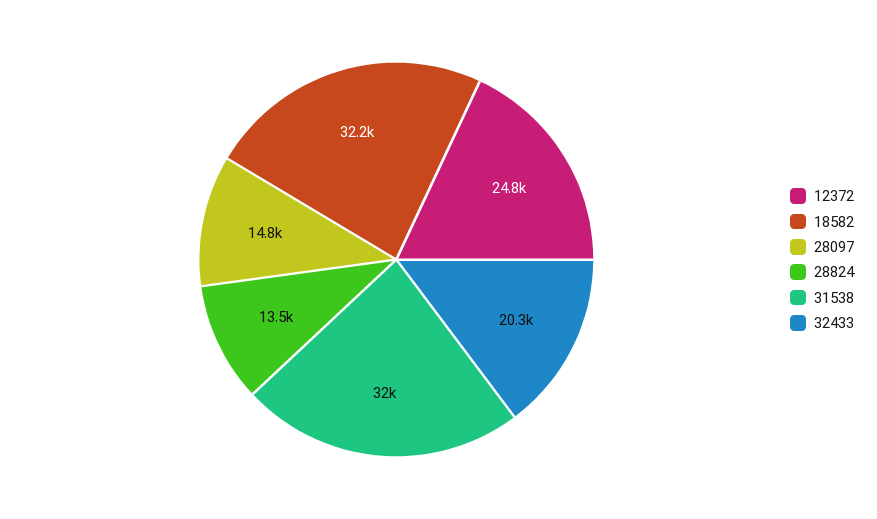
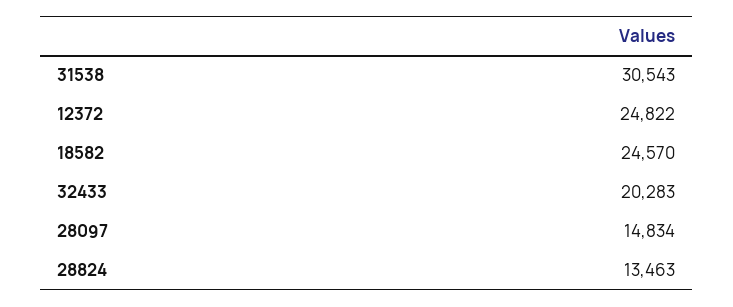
  {
    "12372": 24822,
-   "18582": 32200,
+   "18582": 24570,
    "28097": 14834,
    "28824": 13463,
-   "31538": 32000,
+   "31538": 30543,
    "32433": 20283
  }

